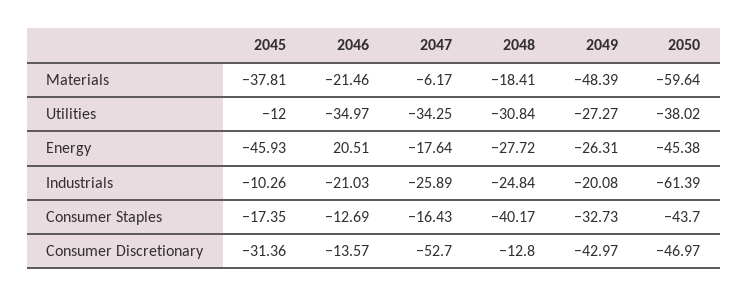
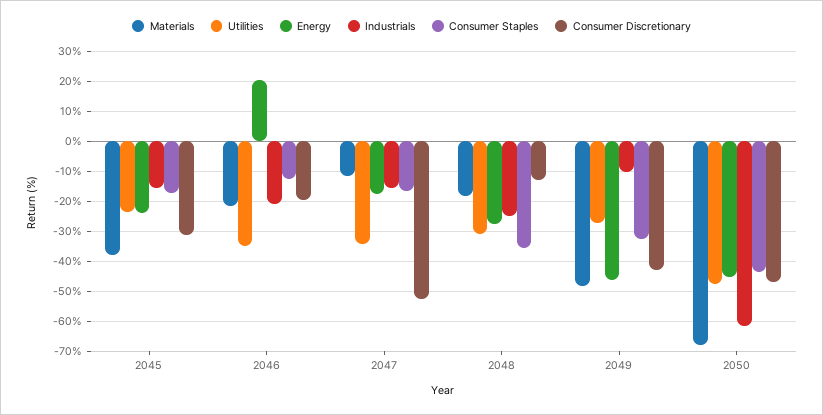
  {
    "Materials": {
      "2045": -37.81,
      "2046": -21.46,
-     "2047": -6.17,
+     "2047": -12,
      "2048": -18.41,
      "2049": -48.39,
-     "2050": -59.64
+     "2050": -68
    },
    "Utilities": {
-     "2045": -12,
+     "2045": -24,
      "2046": -34.97,
      "2047": -34.25,
      "2048": -30.84,
      "2049": -27.27,
-     "2050": -38.02
+     "2050": -48
    },
    "Energy": {
-     "2045": -45.93,
+     "2045": -24,
      "2046": 20.51,
      "2047": -17.64,
      "2048": -27.72,
-     "2049": -26.31,
+     "2049": -46,
      "2050": -45.38
    },
    "Industrials": {
-     "2045": -10.26,
+     "2045": -16,
      "2046": -21.03,
-     "2047": -25.89,
+     "2047": -16,
      "2048": -24.84,
-     "2049": -20.08,
+     "2049": -10,
      "2050": -61.39
    },
    "Consumer Staples": {
      "2045": -17.35,
      "2046": -12.69,
      "2047": -16.43,
-     "2048": -40.17,
+     "2048": -36,
      "2049": -32.73,
      "2050": -43.7
    },
    "Consumer Discretionary": {
      "2045": -31.36,
-     "2046": -13.57,
+     "2046": -20,
      "2047": -52.7,
      "2048": -12.8,
      "2049": -42.97,
      "2050": -46.97
    }
  }

